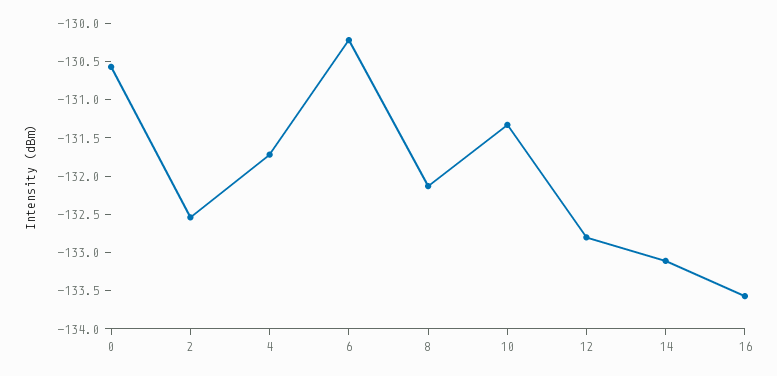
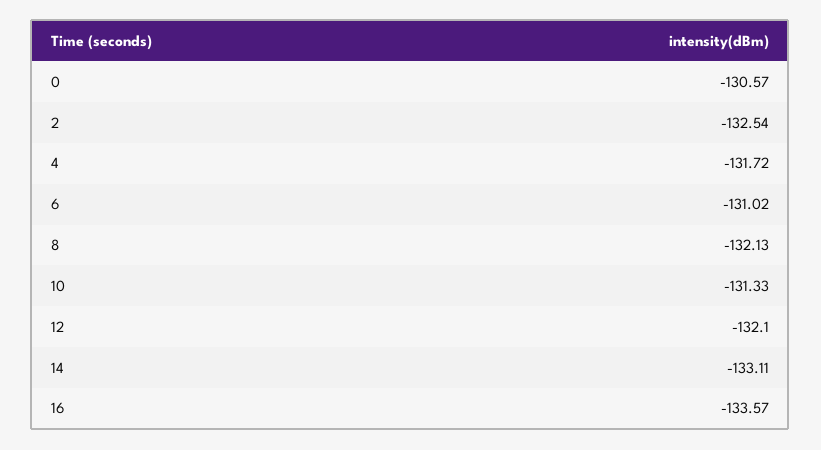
  {
    "0": -130.57,
    "2": -132.54,
    "4": -131.72,
-   "6": -130.25,
+   "6": -131.02,
    "8": -132.13,
    "10": -131.33,
-   "12": -132.75,
+   "12": -132.1,
    "14": -133.11,
    "16": -133.57
  }

